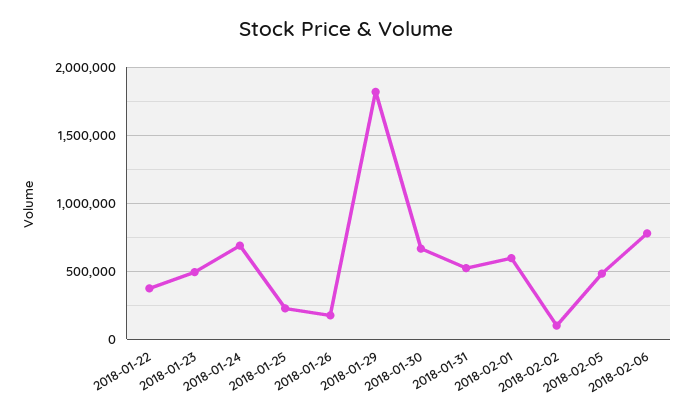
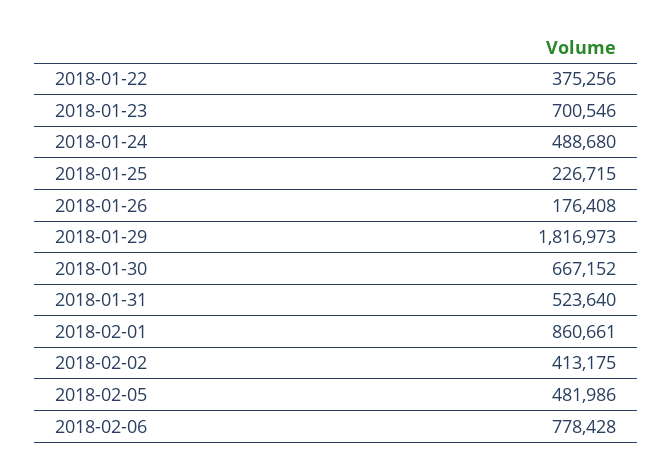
  {
    "2018-01-22": 375256,
-   "2018-01-23": 500000,
+   "2018-01-23": 700546,
-   "2018-01-24": 700000,
+   "2018-01-24": 488680,
    "2018-01-25": 226715,
    "2018-01-26": 176408,
    "2018-01-29": 1816973,
    "2018-01-30": 667152,
    "2018-01-31": 523640,
-   "2018-02-01": 600000,
+   "2018-02-01": 860661,
-   "2018-02-02": 100000,
+   "2018-02-02": 413175,
    "2018-02-05": 481986,
    "2018-02-06": 778428
  }

